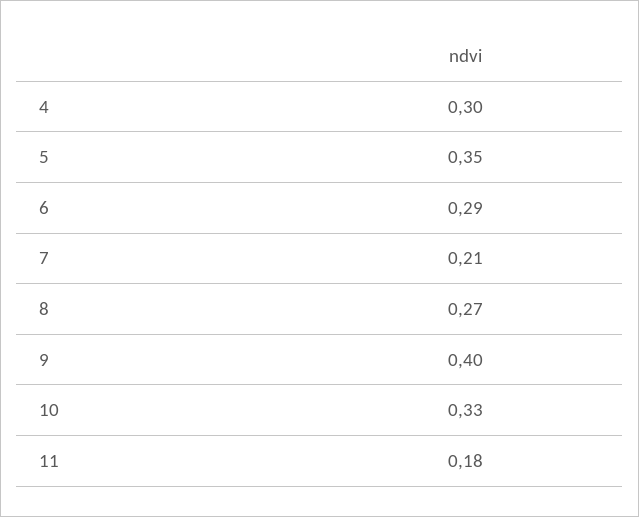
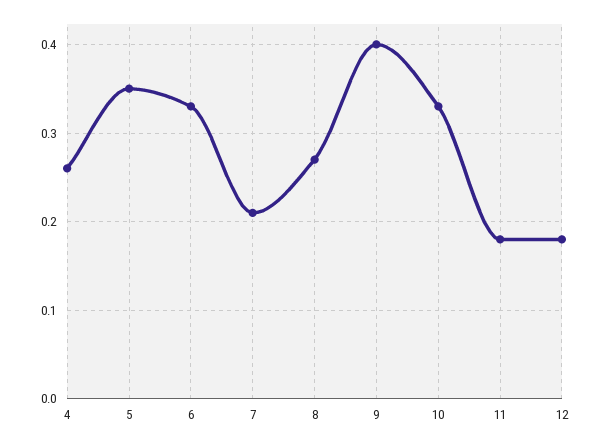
  {
-   "4": 0.3,
+   "4": 0.26,
    "5": 0.35,
-   "6": 0.29,
+   "6": 0.33,
    "7": 0.21,
    "8": 0.27,
    "9": 0.4,
    "10": 0.33,
-   "11": 0.18
+   "11": 0.18,
+   "12": 0.18
  }

